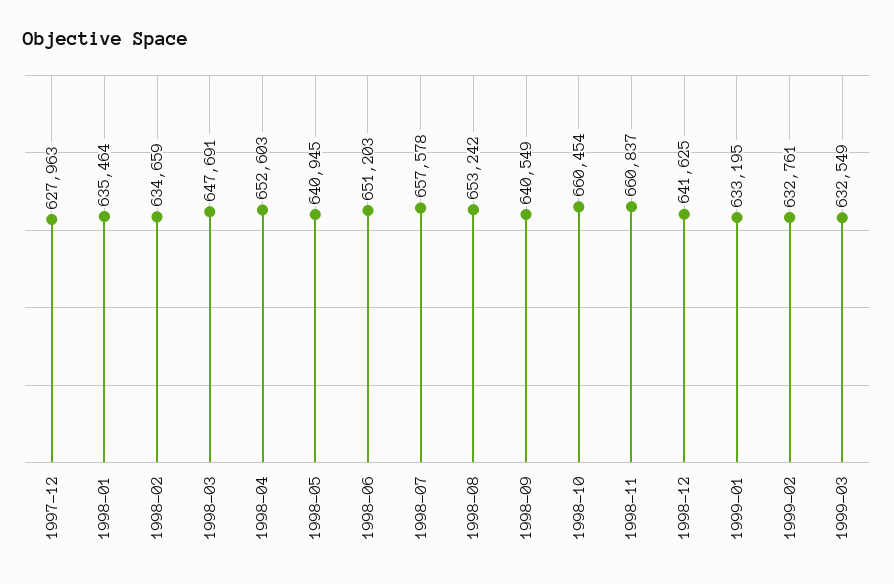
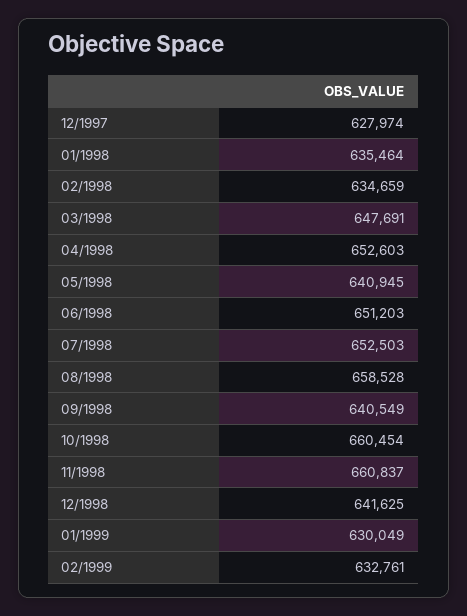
  {
-   "1997-12": 627963,
+   "1997-12": 627974,
    "1998-01": 635464,
    "1998-02": 634659,
    "1998-03": 647691,
    "1998-04": 652603,
    "1998-05": 640945,
    "1998-06": 651203,
-   "1998-07": 657578,
+   "1998-07": 652503,
-   "1998-08": 653242,
+   "1998-08": 658528,
    "1998-09": 640549,
    "1998-10": 660454,
    "1998-11": 660837,
    "1998-12": 641625,
-   "1999-01": 633195,
+   "1999-01": 630049,
-   "1999-02": 632761,
+   "1999-02": 632761
-   "1999-03": 632549
  }

